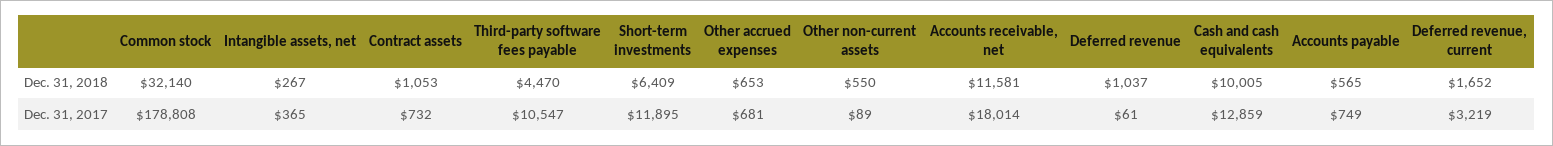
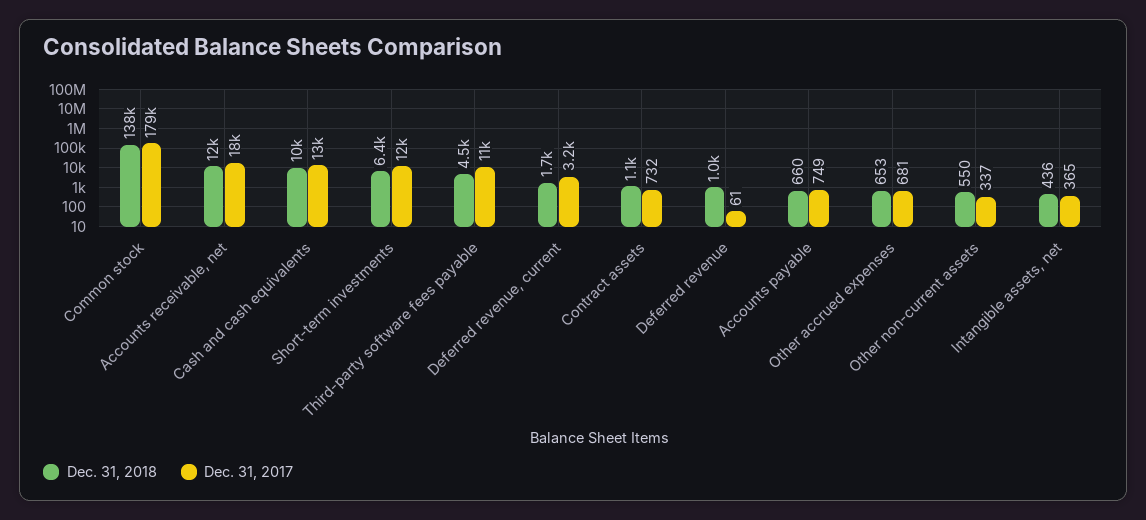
  {
    "Dec. 31, 2018": {
-     "Common stock": 32140,
+     "Common stock": 138000,
-     "Intangible assets, net": 267,
+     "Intangible assets, net": 436,
      "Contract assets": 1053,
      "Third-party software fees payable": 4470,
      "Short-term investments": 6409,
      "Other accrued expenses": 653,
      "Other non-current assets": 550,
      "Accounts receivable, net": 11581,
      "Deferred revenue": 1037,
      "Cash and cash equivalents": 10005,
-     "Accounts payable": 565,
+     "Accounts payable": 660,
      "Deferred revenue, current": 1652
    },
    "Dec. 31, 2017": {
      "Common stock": 178808,
      "Intangible assets, net": 365,
      "Contract assets": 732,
      "Third-party software fees payable": 10547,
      "Short-term investments": 11895,
      "Other accrued expenses": 681,
-     "Other non-current assets": 89,
+     "Other non-current assets": 337,
      "Accounts receivable, net": 18014,
      "Deferred revenue": 61,
      "Cash and cash equivalents": 12859,
      "Accounts payable": 749,
      "Deferred revenue, current": 3219
    }
  }

